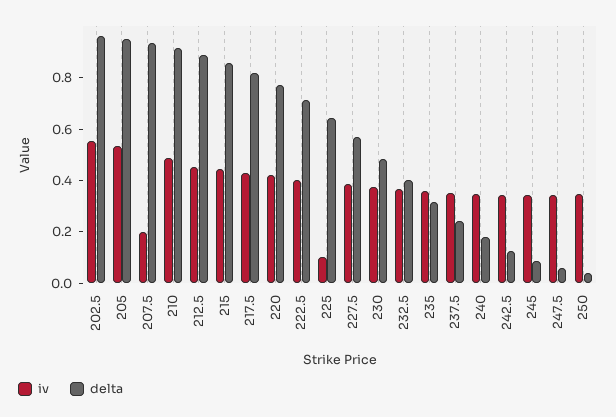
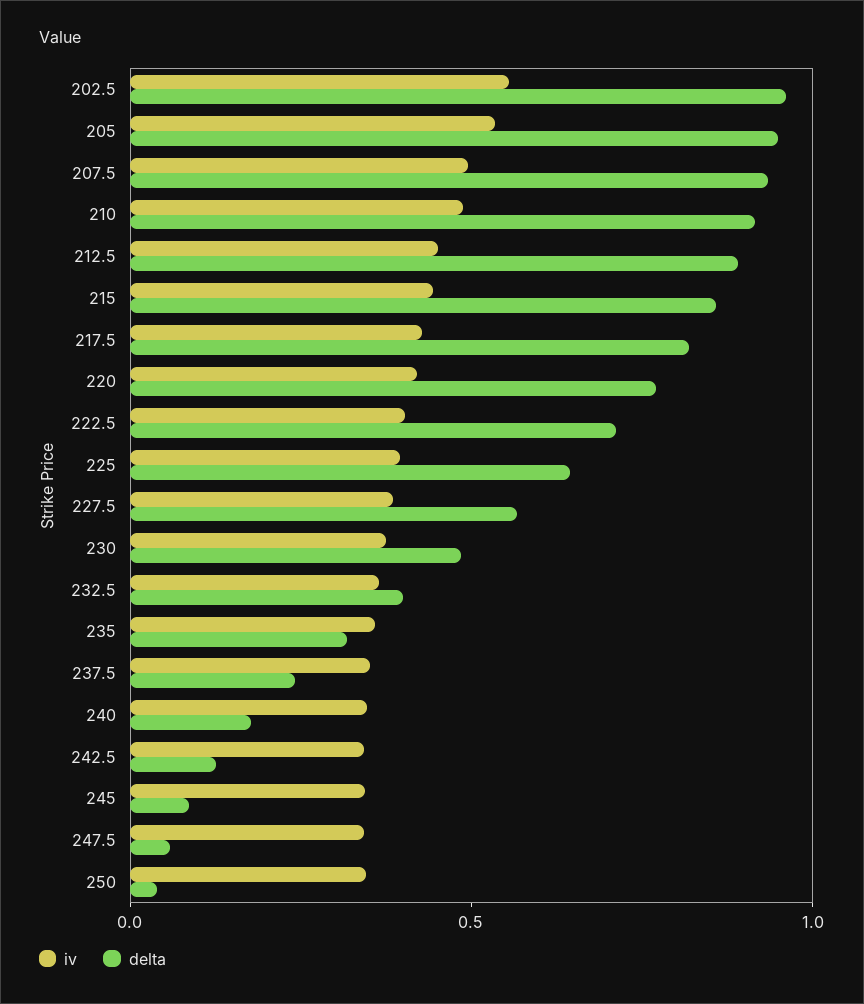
  {
    "iv": {
      "202.5": 0.55,
      "205": 0.55,
-     "207.5": 0.2,
+     "207.5": 0.5,
      "210": 0.5,
      "212.5": 0.45,
      "215": 0.45,
      "217.5": 0.45,
      "220": 0.4,
      "222.5": 0.4,
-     "225": 0.1,
+     "225": 0.4,
      "227.5": 0.4,
      "230": 0.35,
      "232.5": 0.35,
      "235": 0.35,
      "237.5": 0.35,
      "240": 0.35,
      "242.5": 0.35,
      "245": 0.35,
      "247.5": 0.35,
      "250": 0.35
    },
    "delta": {
      "202.5": 0.95,
      "205": 0.95,
      "207.5": 0.95,
      "210": 0.9,
      "212.5": 0.9,
      "215": 0.85,
      "217.5": 0.8,
      "220": 0.75,
      "222.5": 0.7,
      "225": 0.65,
      "227.5": 0.55,
      "230": 0.5,
      "232.5": 0.4,
      "235": 0.3,
      "237.5": 0.25,
      "240": 0.2,
      "242.5": 0.15,
      "245": 0.1,
      "247.5": 0.05,
      "250": 0.05
    }
  }

